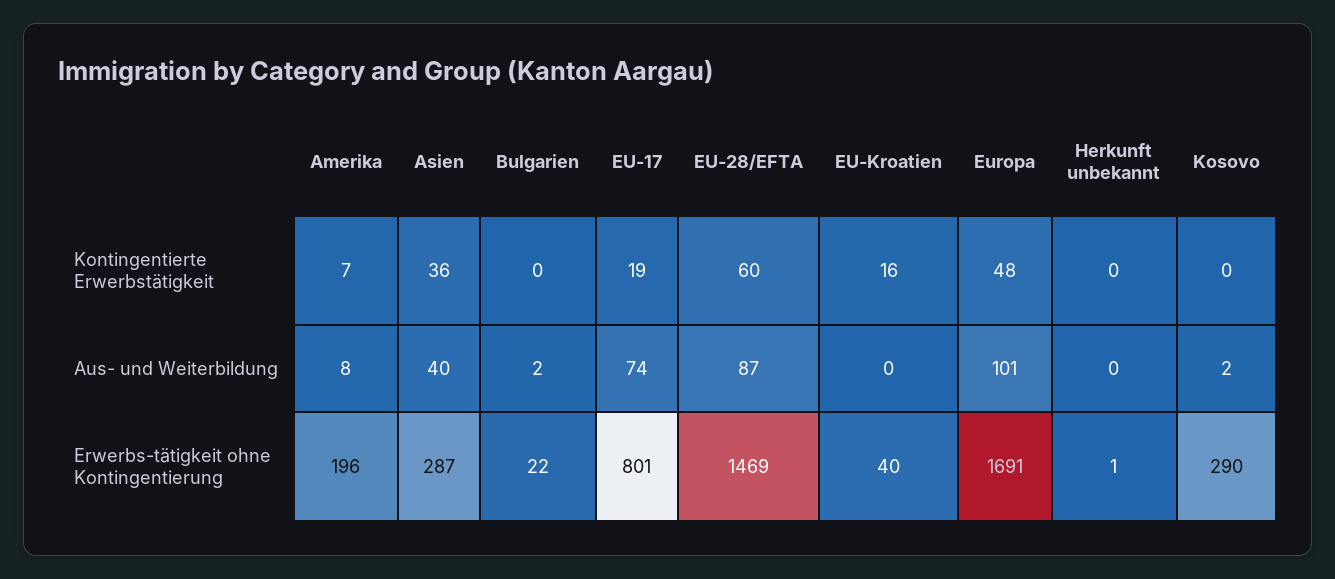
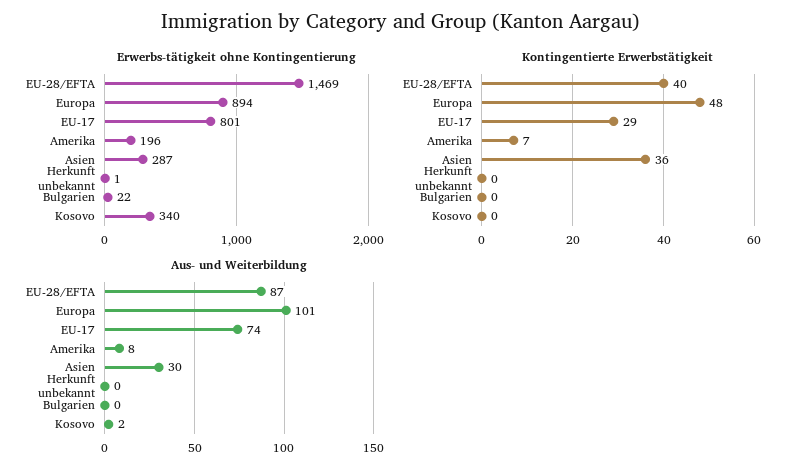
  {
    "Kontingentierte Erwerbstätigkeit": {
      "Amerika": 7,
      "Asien": 36,
      "Bulgarien": 0,
-     "EU-17": 19,
+     "EU-17": 29,
-     "EU-28/EFTA": 60,
+     "EU-28/EFTA": 40,
-     "EU-Kroatien": 16,
      "Europa": 48,
      "Herkunft unbekannt": 0,
      "Kosovo": 0
    },
    "Aus- und Weiterbildung": {
      "Amerika": 8,
-     "Asien": 40,
+     "Asien": 30,
-     "Bulgarien": 2,
+     "Bulgarien": 0,
      "EU-17": 74,
      "EU-28/EFTA": 87,
-     "EU-Kroatien": 0,
      "Europa": 101,
      "Herkunft unbekannt": 0,
      "Kosovo": 2
    },
    "Erwerbs-tätigkeit ohne Kontingentierung": {
      "Amerika": 196,
      "Asien": 287,
      "Bulgarien": 22,
      "EU-17": 801,
      "EU-28/EFTA": 1469,
-     "EU-Kroatien": 40,
-     "Europa": 1691,
+     "Europa": 894,
      "Herkunft unbekannt": 1,
-     "Kosovo": 290
+     "Kosovo": 340
    }
  }

